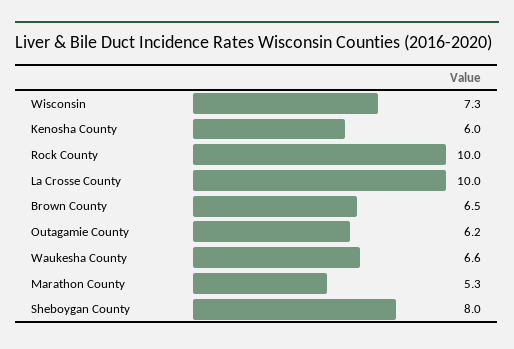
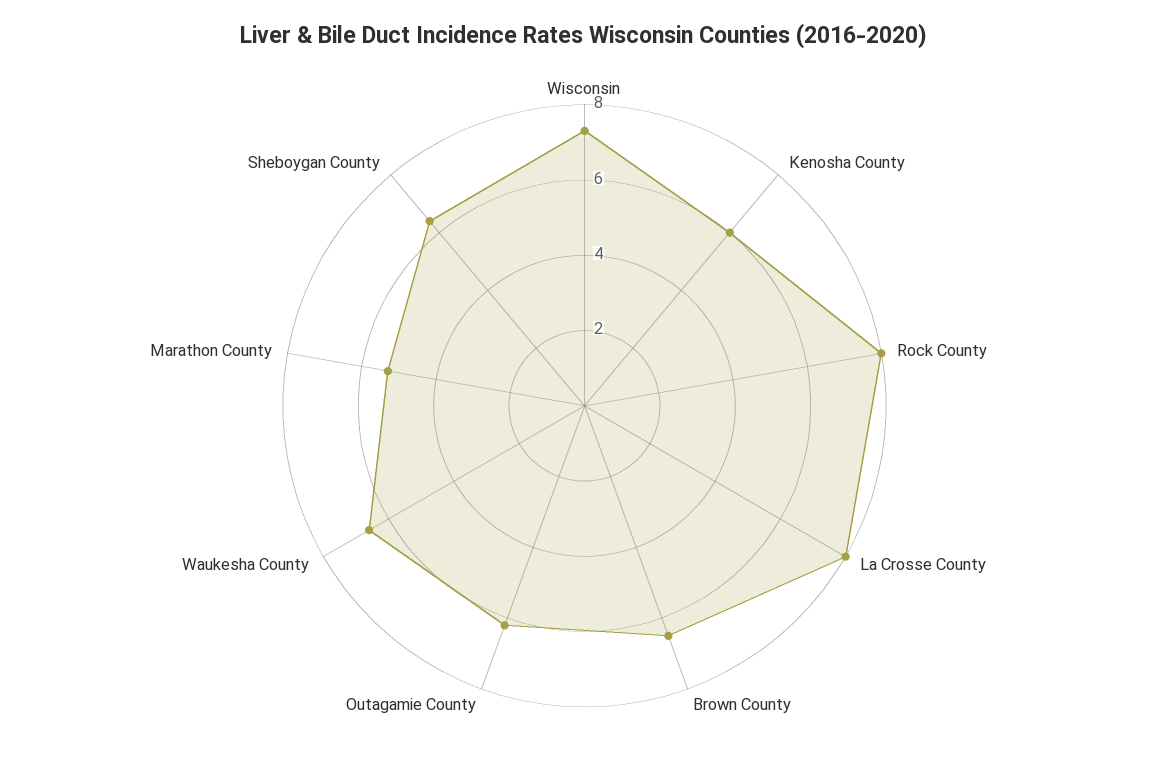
  {
    "Wisconsin": 7.3,
    "Kenosha County": 6,
-   "Rock County": 10,
+   "Rock County": 8,
-   "La Crosse County": 10,
+   "La Crosse County": 8,
    "Brown County": 6.5,
    "Outagamie County": 6.2,
    "Waukesha County": 6.6,
    "Marathon County": 5.3,
-   "Sheboygan County": 8
+   "Sheboygan County": 6.5
  }

